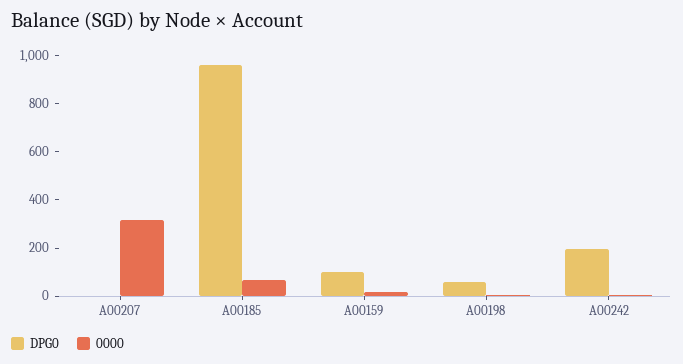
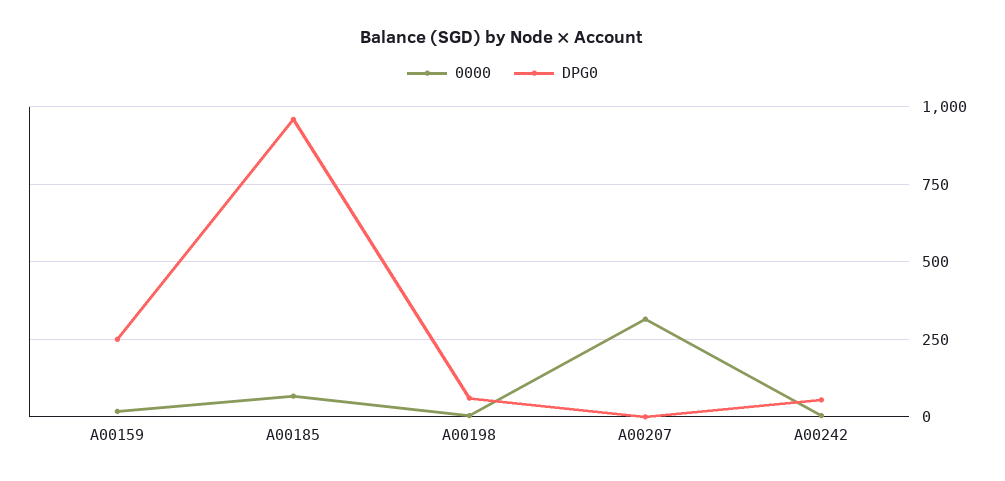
  {
    "DPG0": {
      "A00207": 0,
      "A00185": 950,
-     "A00159": 100,
+     "A00159": 250,
      "A00198": 50,
-     "A00242": 200
+     "A00242": 50
    },
    "0000": {
      "A00207": 325,
      "A00185": 75,
      "A00159": 25,
      "A00198": 0,
      "A00242": 0
    }
  }

